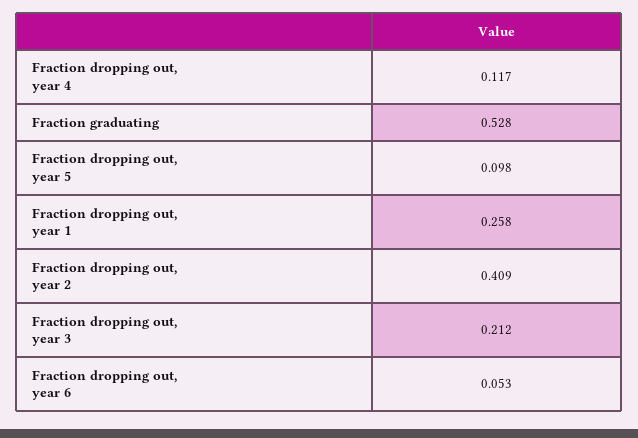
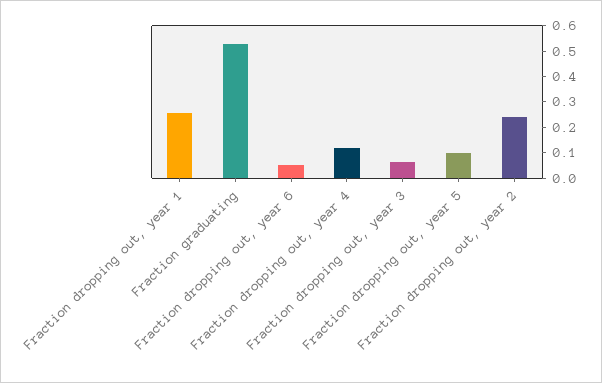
  {
    "Fraction dropping out, year 4": 0.117,
    "Fraction graduating": 0.528,
    "Fraction dropping out, year 5": 0.098,
    "Fraction dropping out, year 1": 0.258,
-   "Fraction dropping out, year 2": 0.409,
+   "Fraction dropping out, year 2": 0.25,
-   "Fraction dropping out, year 3": 0.212,
+   "Fraction dropping out, year 3": 0.05,
    "Fraction dropping out, year 6": 0.053
  }

